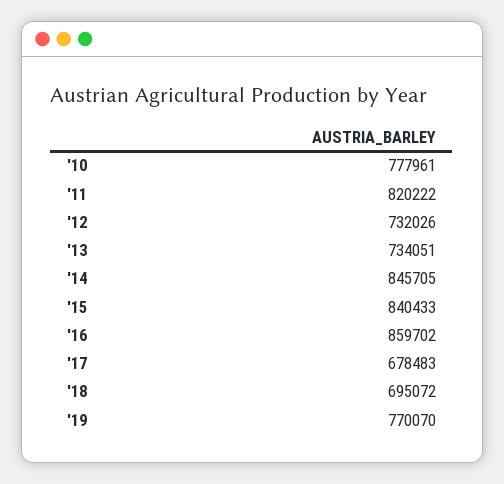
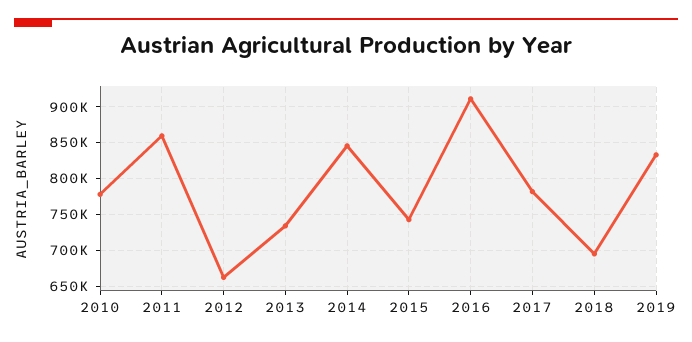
  {
    "'10": 777961,
-   "'11": 820222,
+   "'11": 860000,
-   "'12": 732026,
+   "'12": 660000,
    "'13": 734051,
    "'14": 845705,
-   "'15": 840433,
+   "'15": 740000,
-   "'16": 859702,
+   "'16": 910000,
-   "'17": 678483,
+   "'17": 780000,
    "'18": 695072,
-   "'19": 770070
+   "'19": 830000
  }

